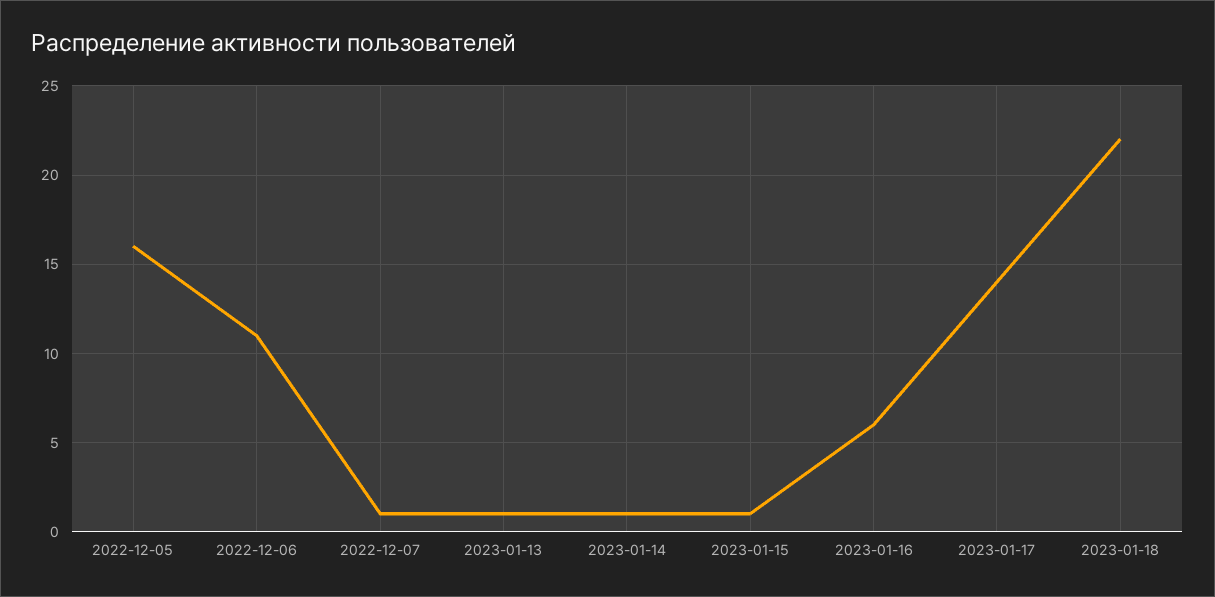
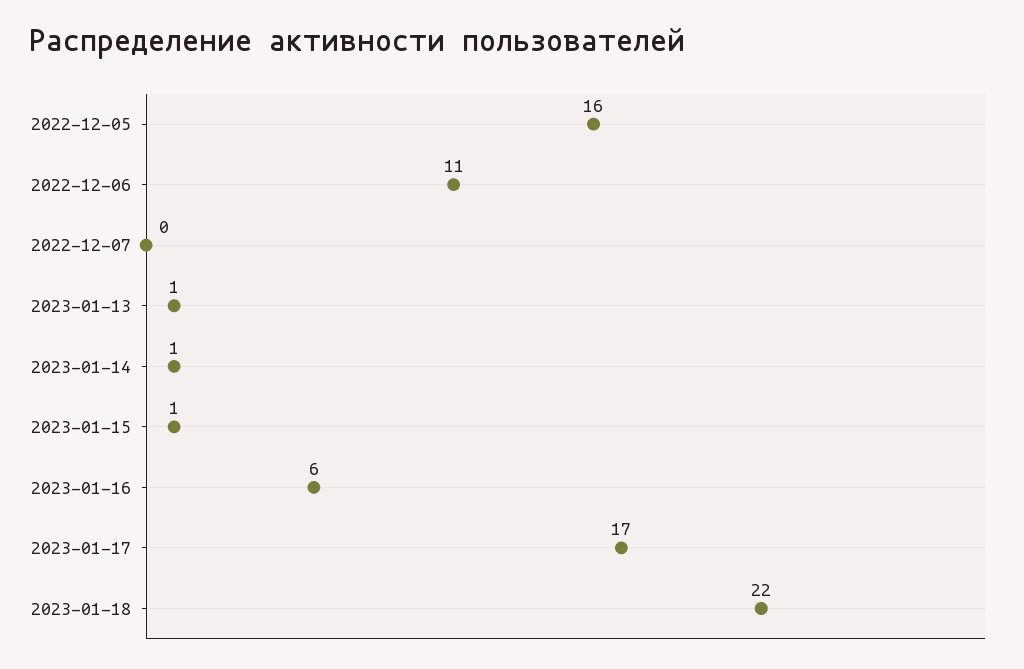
  {
    "2022-12-05": 16,
    "2022-12-06": 11,
-   "2022-12-07": 1,
+   "2022-12-07": 0,
    "2023-01-13": 1,
    "2023-01-14": 1,
    "2023-01-15": 1,
    "2023-01-16": 6,
-   "2023-01-17": 14,
+   "2023-01-17": 17,
    "2023-01-18": 22
  }

